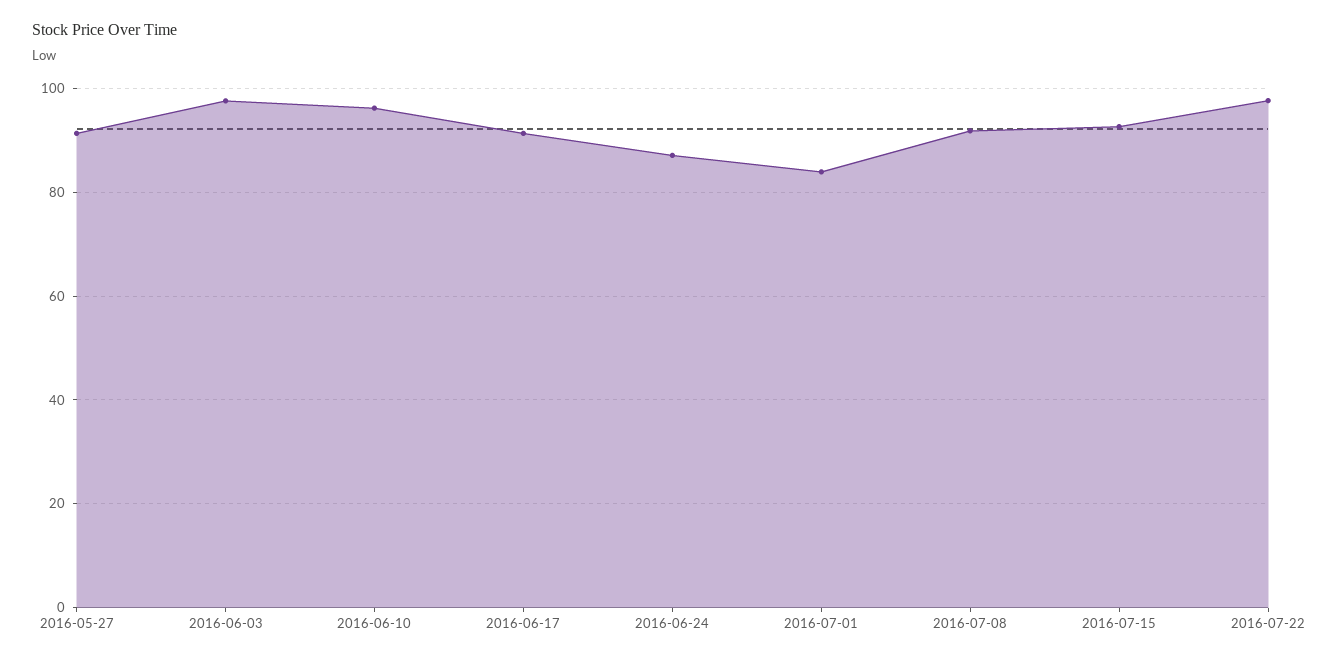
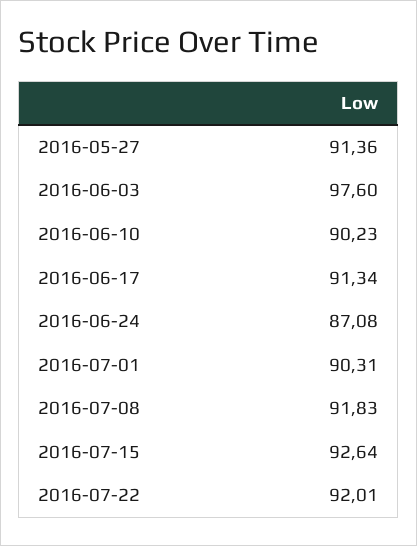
  {
    "2016-05-27": 91.36,
    "2016-06-03": 97.6,
-   "2016-06-10": 96,
+   "2016-06-10": 90.23,
    "2016-06-17": 91.34,
    "2016-06-24": 87.08,
-   "2016-07-01": 84,
+   "2016-07-01": 90.31,
    "2016-07-08": 91.83,
    "2016-07-15": 92.64,
-   "2016-07-22": 98
+   "2016-07-22": 92.01
  }

